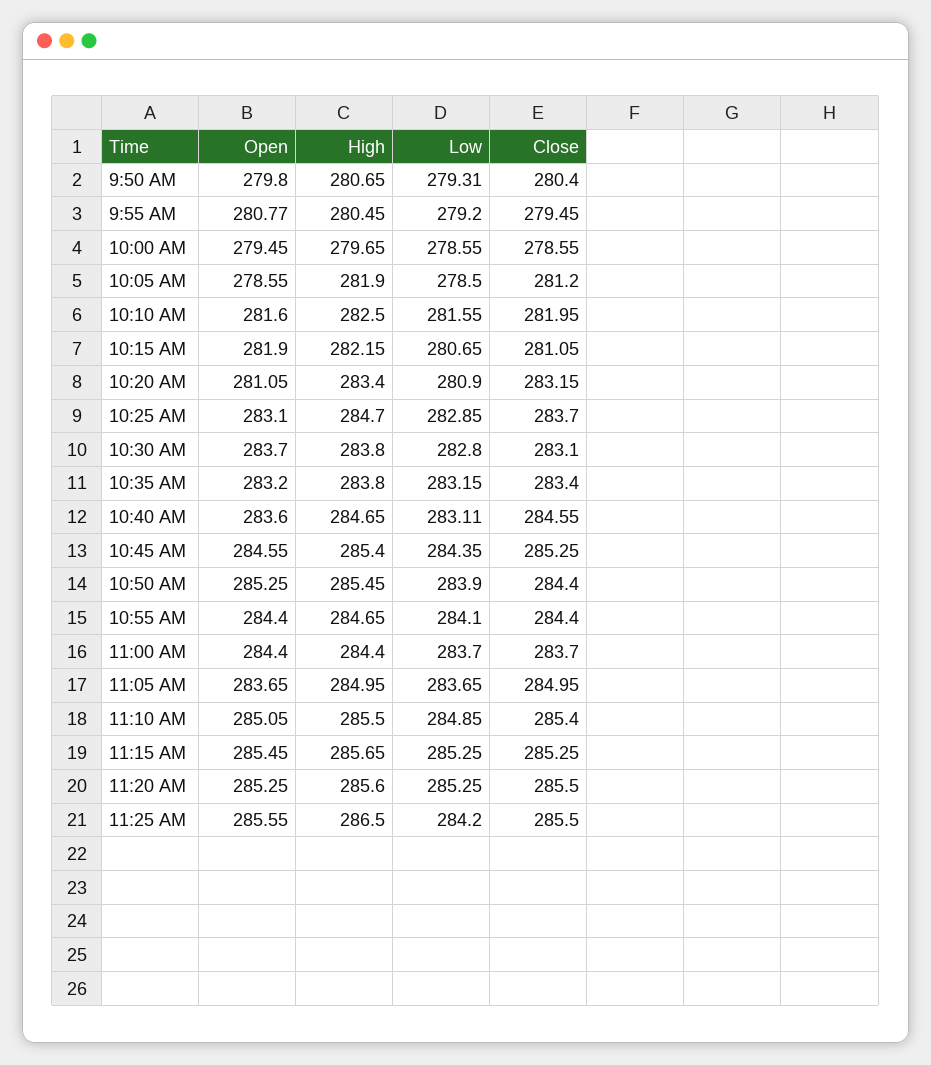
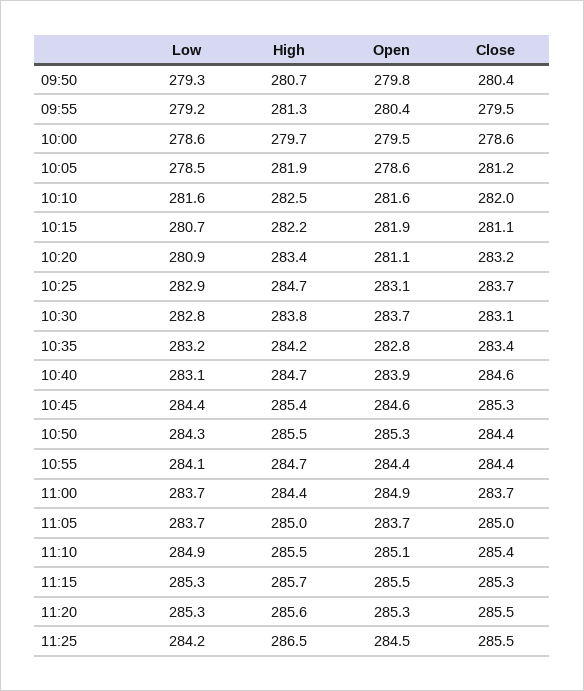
  {
    "Open": {
      "9:50 AM": 279.8,
-     "9:55 AM": 280.77,
+     "9:55 AM": 280.4,
      "10:00 AM": 279.45,
      "10:05 AM": 278.55,
      "10:10 AM": 281.6,
      "10:15 AM": 281.9,
      "10:20 AM": 281.05,
      "10:25 AM": 283.1,
      "10:30 AM": 283.7,
-     "10:35 AM": 283.2,
+     "10:35 AM": 282.8,
-     "10:40 AM": 283.6,
+     "10:40 AM": 283.9,
      "10:45 AM": 284.55,
      "10:50 AM": 285.25,
      "10:55 AM": 284.4,
-     "11:00 AM": 284.4,
+     "11:00 AM": 284.9,
      "11:05 AM": 283.65,
      "11:10 AM": 285.05,
      "11:15 AM": 285.45,
      "11:20 AM": 285.25,
-     "11:25 AM": 285.55
+     "11:25 AM": 284.5
    },
    "High": {
      "9:50 AM": 280.65,
-     "9:55 AM": 280.45,
+     "9:55 AM": 281.3,
      "10:00 AM": 279.65,
      "10:05 AM": 281.9,
      "10:10 AM": 282.5,
      "10:15 AM": 282.15,
      "10:20 AM": 283.4,
      "10:25 AM": 284.7,
      "10:30 AM": 283.8,
-     "10:35 AM": 283.8,
+     "10:35 AM": 284.2,
      "10:40 AM": 284.65,
      "10:45 AM": 285.4,
      "10:50 AM": 285.45,
      "10:55 AM": 284.65,
      "11:00 AM": 284.4,
      "11:05 AM": 284.95,
      "11:10 AM": 285.5,
      "11:15 AM": 285.65,
      "11:20 AM": 285.6,
      "11:25 AM": 286.5
    },
    "Low": {
      "9:50 AM": 279.31,
      "9:55 AM": 279.2,
      "10:00 AM": 278.55,
      "10:05 AM": 278.5,
      "10:10 AM": 281.55,
      "10:15 AM": 280.65,
      "10:20 AM": 280.9,
      "10:25 AM": 282.85,
      "10:30 AM": 282.8,
      "10:35 AM": 283.15,
      "10:40 AM": 283.11,
      "10:45 AM": 284.35,
-     "10:50 AM": 283.9,
+     "10:50 AM": 284.3,
      "10:55 AM": 284.1,
      "11:00 AM": 283.7,
      "11:05 AM": 283.65,
      "11:10 AM": 284.85,
      "11:15 AM": 285.25,
      "11:20 AM": 285.25,
      "11:25 AM": 284.2
    },
    "Close": {
      "9:50 AM": 280.4,
      "9:55 AM": 279.45,
      "10:00 AM": 278.55,
      "10:05 AM": 281.2,
      "10:10 AM": 281.95,
      "10:15 AM": 281.05,
      "10:20 AM": 283.15,
      "10:25 AM": 283.7,
      "10:30 AM": 283.1,
      "10:35 AM": 283.4,
      "10:40 AM": 284.55,
      "10:45 AM": 285.25,
      "10:50 AM": 284.4,
      "10:55 AM": 284.4,
      "11:00 AM": 283.7,
      "11:05 AM": 284.95,
      "11:10 AM": 285.4,
      "11:15 AM": 285.25,
      "11:20 AM": 285.5,
      "11:25 AM": 285.5
    }
  }

